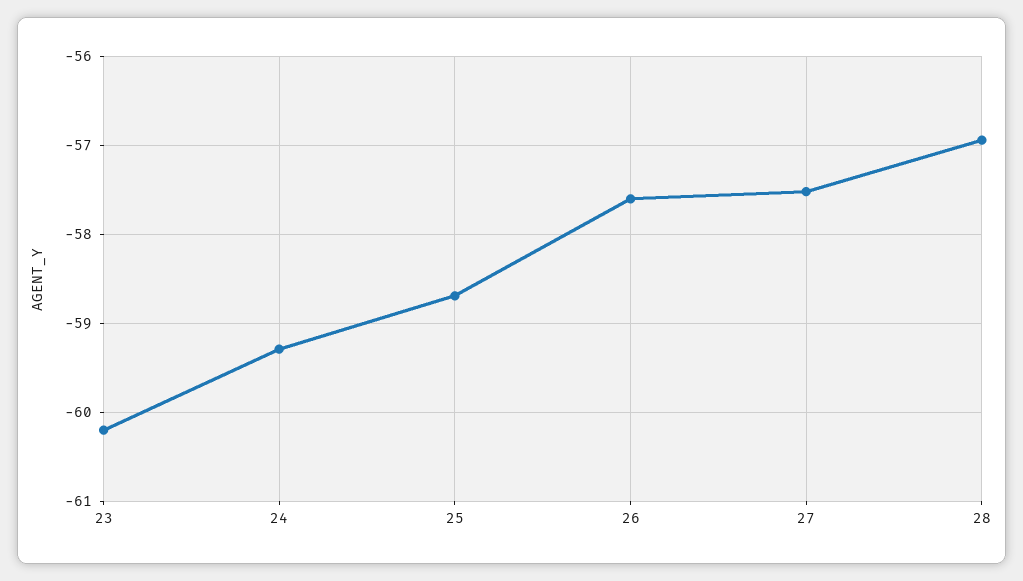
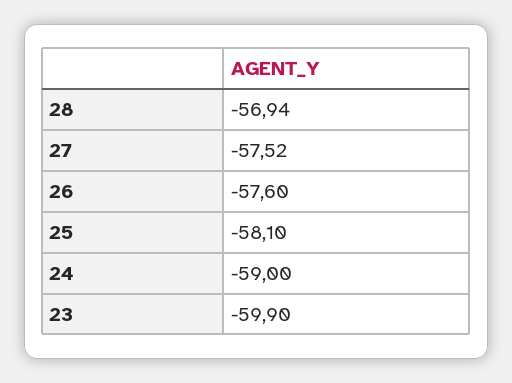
  {
-   "23": -60.2,
+   "23": -59.9,
-   "24": -59.3,
+   "24": -59,
-   "25": -58.7,
+   "25": -58.1,
    "26": -57.6,
    "27": -57.52,
    "28": -56.94
  }

